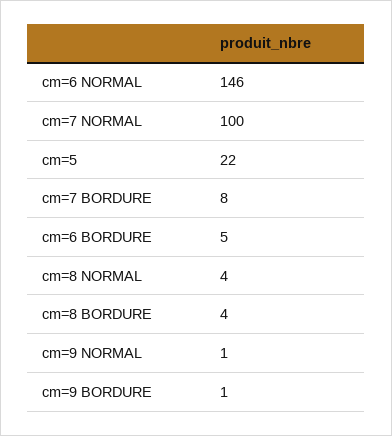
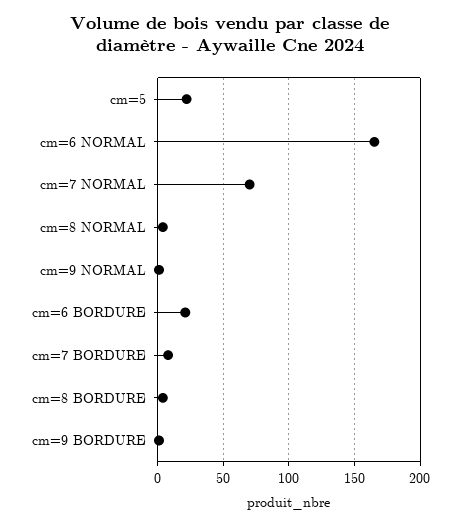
  {
-   "cm=6 NORMAL": 146,
+   "cm=6 NORMAL": 165,
-   "cm=7 NORMAL": 100,
+   "cm=7 NORMAL": 70,
    "cm=5": 22,
    "cm=7 BORDURE": 8,
-   "cm=6 BORDURE": 5,
+   "cm=6 BORDURE": 20,
    "cm=8 NORMAL": 4,
    "cm=8 BORDURE": 4,
    "cm=9 NORMAL": 1,
    "cm=9 BORDURE": 1
  }

